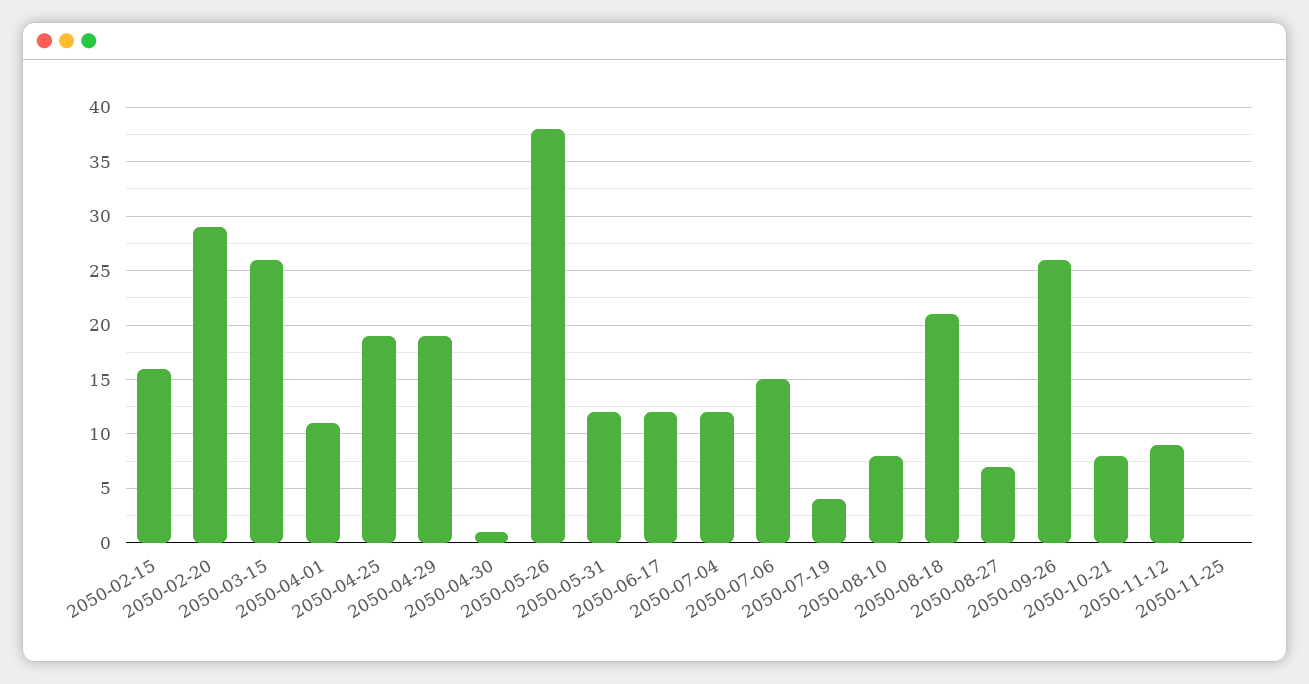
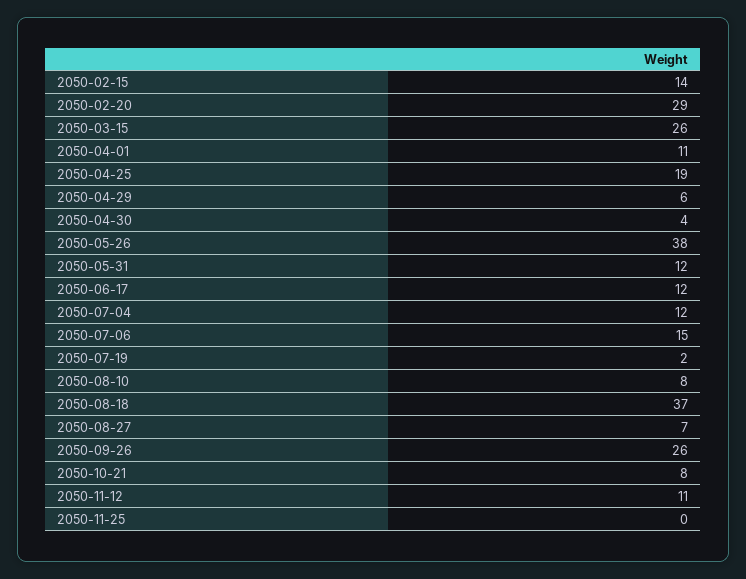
  {
-   "2050-02-15": 16,
+   "2050-02-15": 14,
    "2050-02-20": 29,
    "2050-03-15": 26,
    "2050-04-01": 11,
    "2050-04-25": 19,
-   "2050-04-29": 19,
+   "2050-04-29": 6,
-   "2050-04-30": 1,
+   "2050-04-30": 4,
    "2050-05-26": 38,
    "2050-05-31": 12,
    "2050-06-17": 12,
    "2050-07-04": 12,
    "2050-07-06": 15,
-   "2050-07-19": 4,
+   "2050-07-19": 2,
    "2050-08-10": 8,
-   "2050-08-18": 21,
+   "2050-08-18": 37,
    "2050-08-27": 7,
    "2050-09-26": 26,
    "2050-10-21": 8,
-   "2050-11-12": 9,
+   "2050-11-12": 11,
    "2050-11-25": 0
  }

